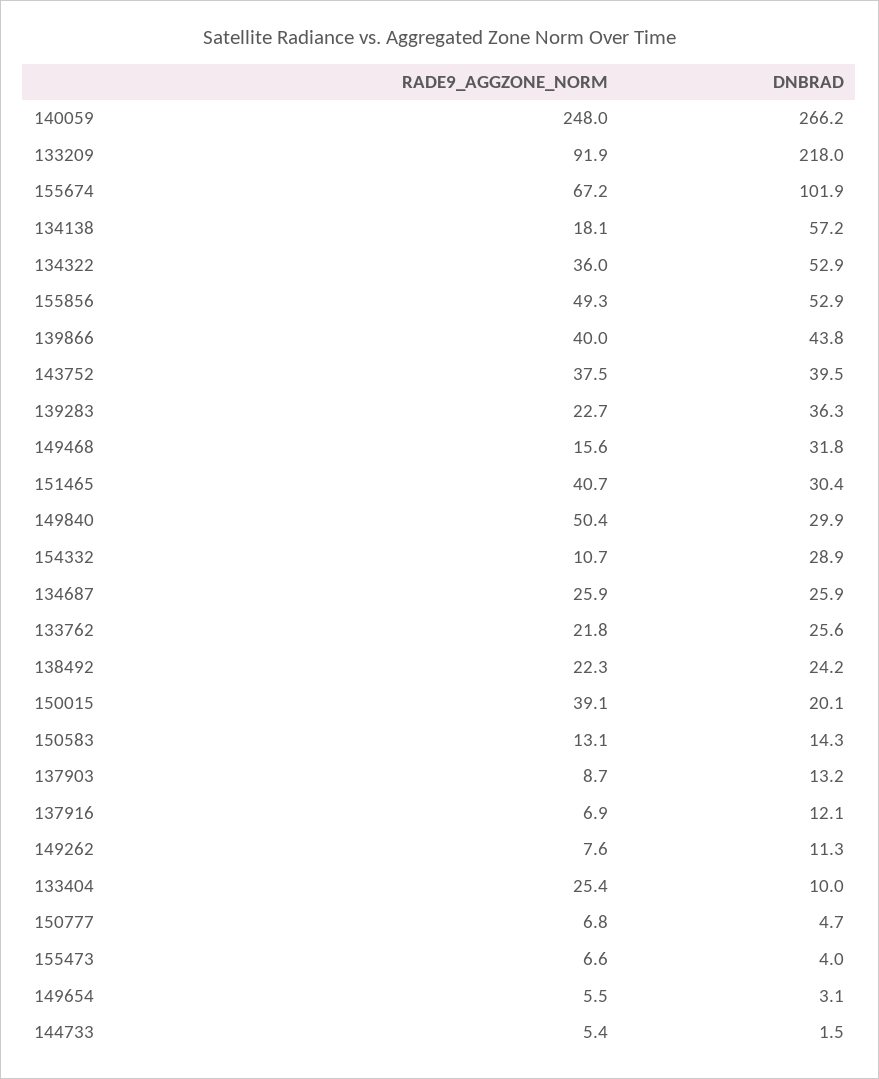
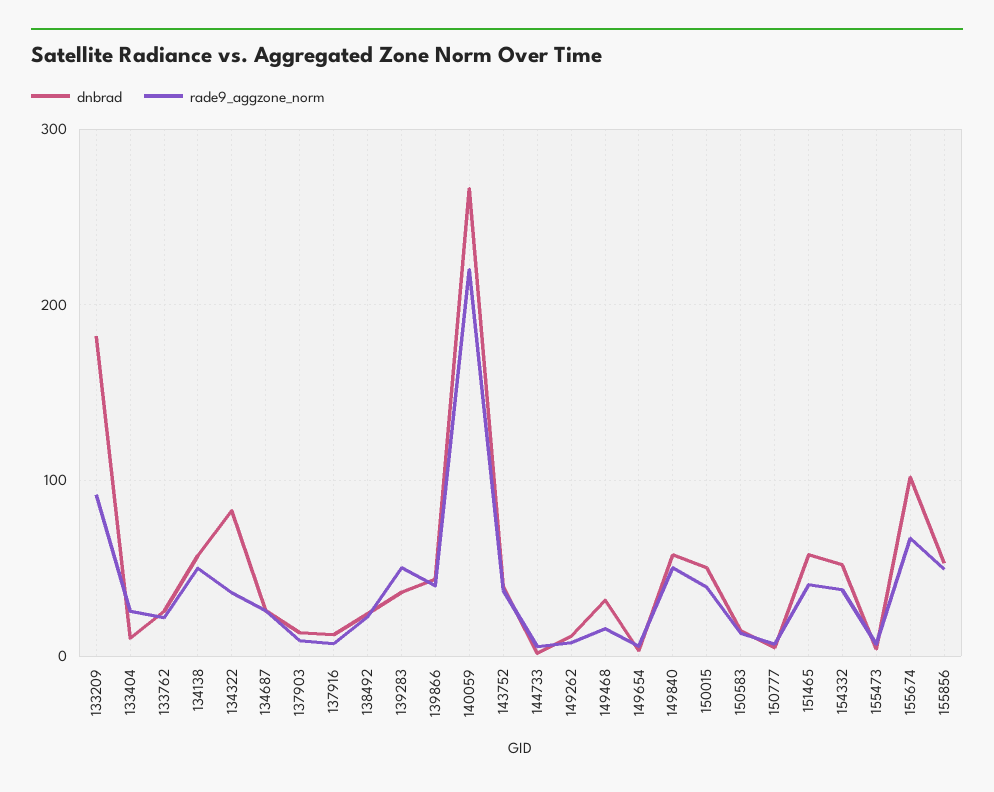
  {
    "RADE9_AGGZONE_NORM": {
-     "140059": 248,
+     "140059": 220,
      "133209": 91.9,
      "155674": 67.2,
-     "134138": 18.1,
+     "134138": 50,
      "134322": 36,
      "155856": 49.3,
      "139866": 40,
      "143752": 37.5,
-     "139283": 22.7,
+     "139283": 50,
      "149468": 15.6,
      "151465": 40.7,
      "149840": 50.4,
-     "154332": 10.7,
+     "154332": 40,
      "134687": 25.9,
      "133762": 21.8,
      "138492": 22.3,
      "150015": 39.1,
      "150583": 13.1,
      "137903": 8.7,
      "137916": 6.9,
      "149262": 7.6,
      "133404": 25.4,
      "150777": 6.8,
      "155473": 6.6,
      "149654": 5.5,
      "144733": 5.4
    },
    "DNBRAD": {
      "140059": 266.2,
-     "133209": 218,
+     "133209": 180,
      "155674": 101.9,
      "134138": 57.2,
-     "134322": 52.9,
+     "134322": 80,
      "155856": 52.9,
      "139866": 43.8,
      "143752": 39.5,
      "139283": 36.3,
      "149468": 31.8,
-     "151465": 30.4,
+     "151465": 60,
-     "149840": 29.9,
+     "149840": 60,
-     "154332": 28.9,
+     "154332": 50,
      "134687": 25.9,
      "133762": 25.6,
      "138492": 24.2,
-     "150015": 20.1,
+     "150015": 50,
      "150583": 14.3,
      "137903": 13.2,
      "137916": 12.1,
      "149262": 11.3,
      "133404": 10,
      "150777": 4.7,
      "155473": 4,
      "149654": 3.1,
      "144733": 1.5
    }
  }

